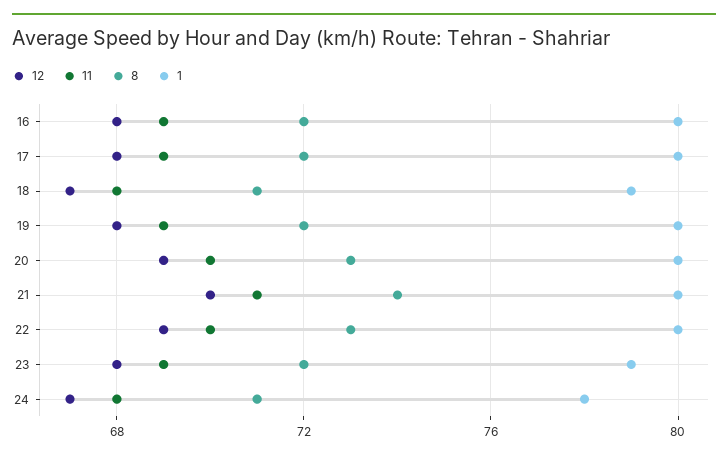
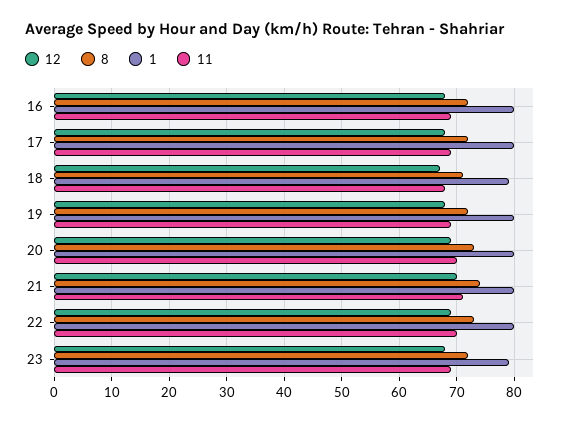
  {
    "12": {
      "16": 68,
      "17": 68,
      "18": 67,
      "19": 68,
      "20": 69,
      "21": 70,
      "22": 69,
-     "23": 68,
+     "23": 68
-     "24": 67
    },
    "11": {
      "16": 69,
      "17": 69,
      "18": 68,
      "19": 69,
      "20": 70,
      "21": 71,
      "22": 70,
-     "23": 69,
+     "23": 69
-     "24": 68
    },
    "8": {
      "16": 72,
      "17": 72,
      "18": 71,
      "19": 72,
      "20": 73,
      "21": 74,
      "22": 73,
-     "23": 72,
+     "23": 72
-     "24": 71
    },
    "1": {
      "16": 80,
      "17": 80,
      "18": 79,
      "19": 80,
      "20": 80,
      "21": 80,
      "22": 80,
-     "23": 79,
+     "23": 79
-     "24": 78
    }
  }

